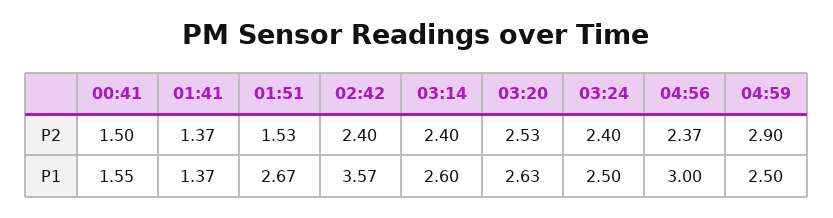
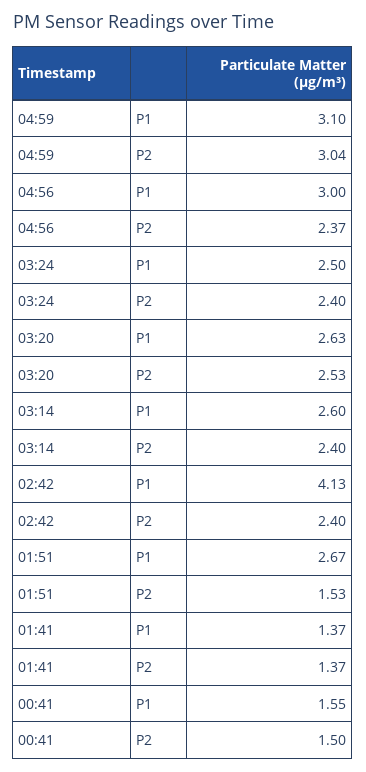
  {
    "00:41": {
      "P2": 1.5,
      "P1": 1.55
    },
    "01:41": {
      "P2": 1.37,
      "P1": 1.37
    },
    "01:51": {
      "P2": 1.53,
      "P1": 2.67
    },
    "02:42": {
      "P2": 2.4,
-     "P1": 3.57
+     "P1": 4.13
    },
    "03:14": {
      "P2": 2.4,
      "P1": 2.6
    },
    "03:20": {
      "P2": 2.53,
      "P1": 2.63
    },
    "03:24": {
      "P2": 2.4,
      "P1": 2.5
    },
    "04:56": {
      "P2": 2.37,
      "P1": 3
    },
    "04:59": {
-     "P2": 2.9,
+     "P2": 3.04,
-     "P1": 2.5
+     "P1": 3.1
    }
  }

